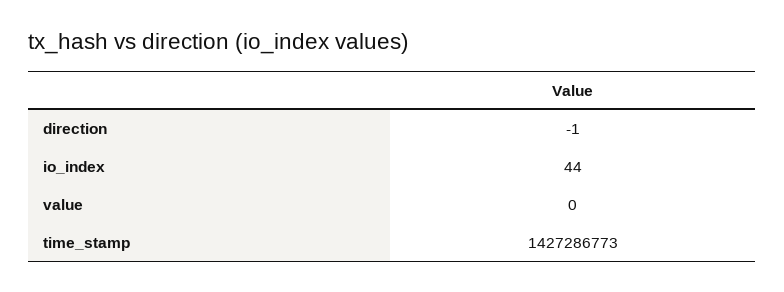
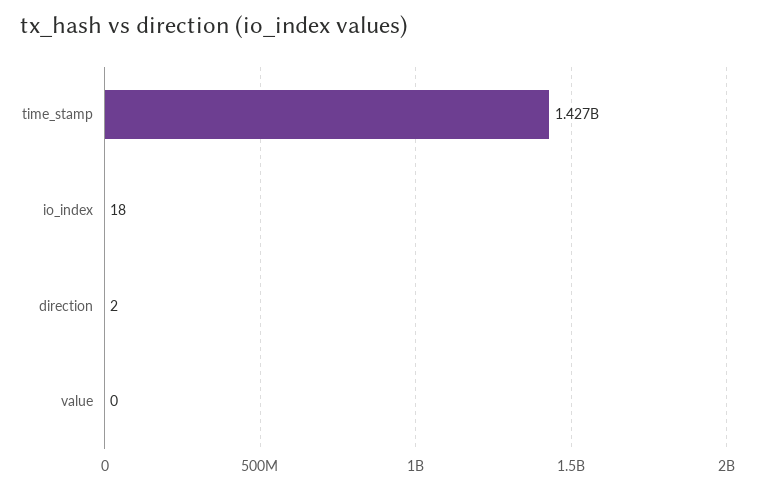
  {
-   "direction": -1,
+   "direction": 2,
-   "io_index": 44,
+   "io_index": 18,
    "value": 0,
    "time_stamp": 1427286773
  }

